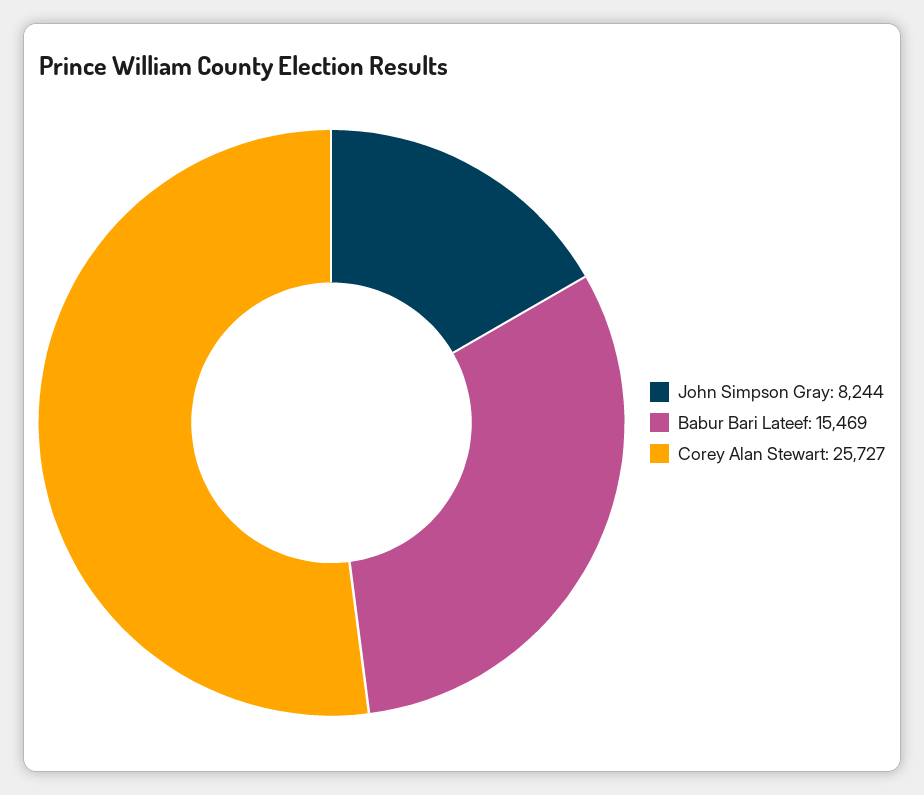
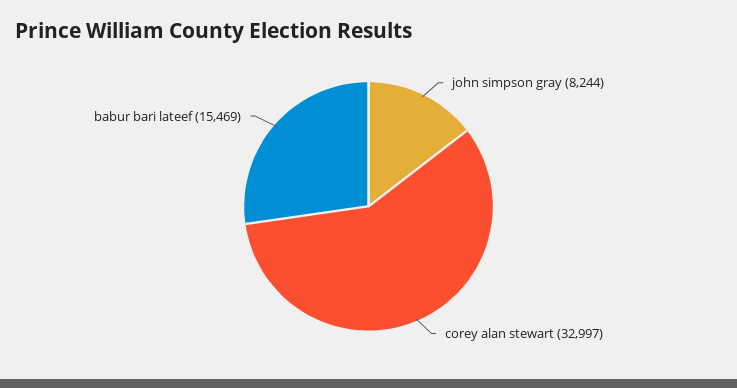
  {
    "John Simpson Gray": 8244,
    "Babur Bari Lateef": 15469,
-   "Corey Alan Stewart": 25727
+   "Corey Alan Stewart": 32997
  }

